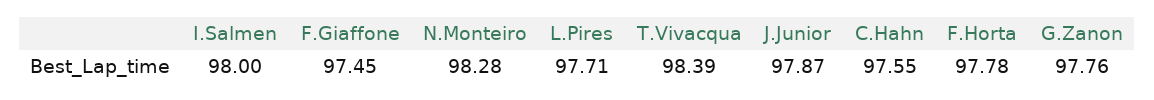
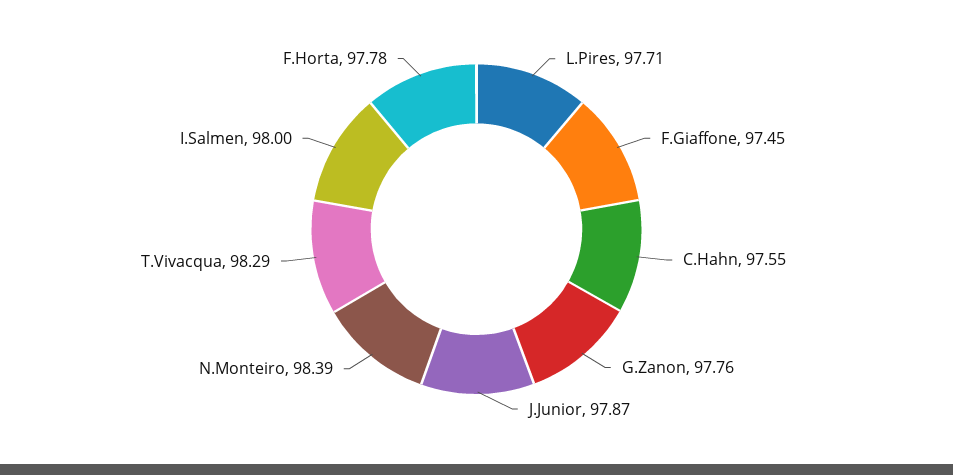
  {
    "I.Salmen": 98,
    "F.Giaffone": 97.45,
-   "N.Monteiro": 98.28,
+   "N.Monteiro": 98.39,
    "L.Pires": 97.71,
-   "T.Vivacqua": 98.39,
+   "T.Vivacqua": 98.29,
    "J.Junior": 97.87,
    "C.Hahn": 97.55,
    "F.Horta": 97.78,
    "G.Zanon": 97.76
  }

